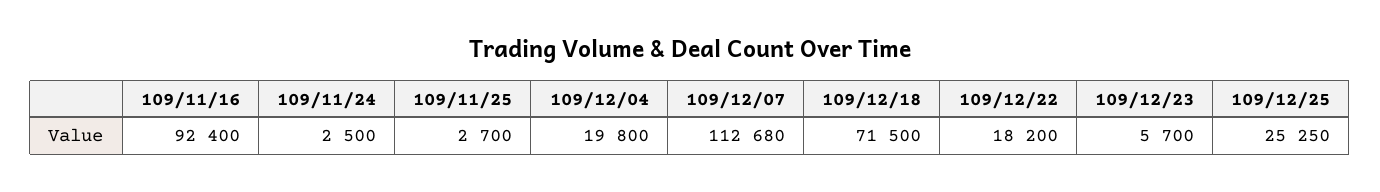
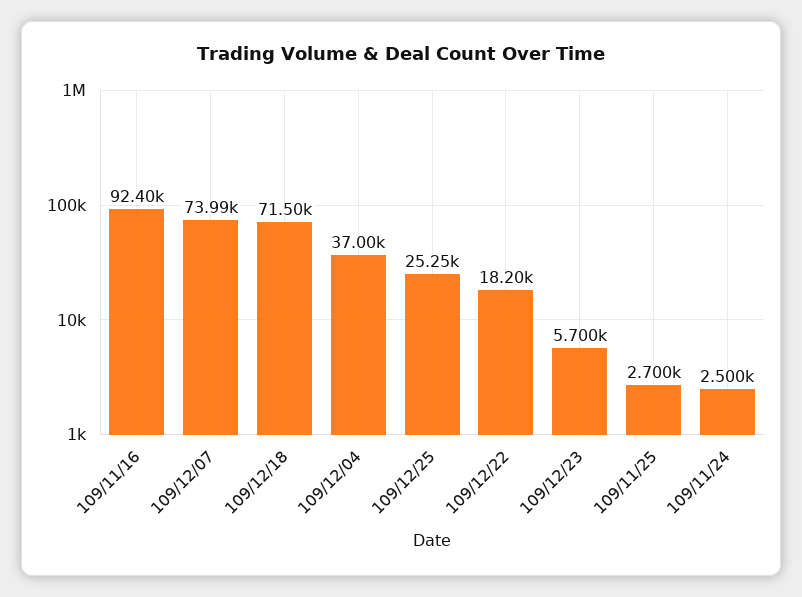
  {
    "109/11/16": 92400,
    "109/11/24": 2500,
    "109/11/25": 2700,
-   "109/12/04": 19800,
+   "109/12/04": 37000,
-   "109/12/07": 112680,
+   "109/12/07": 73990,
    "109/12/18": 71500,
    "109/12/22": 18200,
    "109/12/23": 5700,
    "109/12/25": 25250
  }

